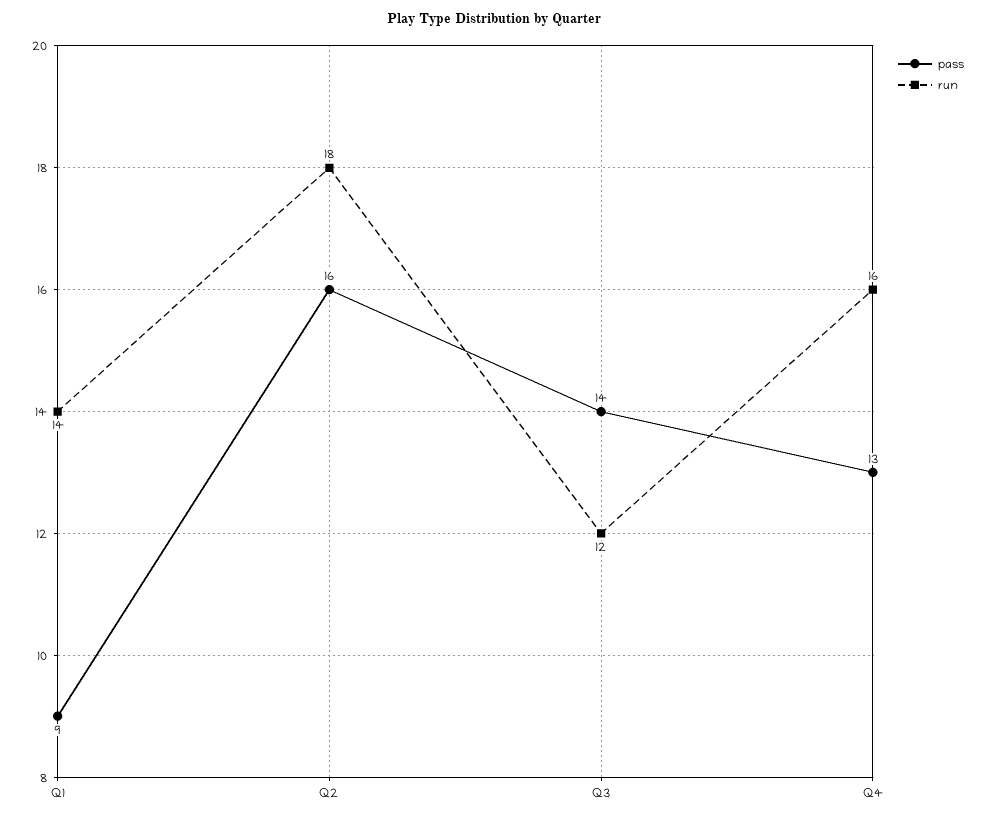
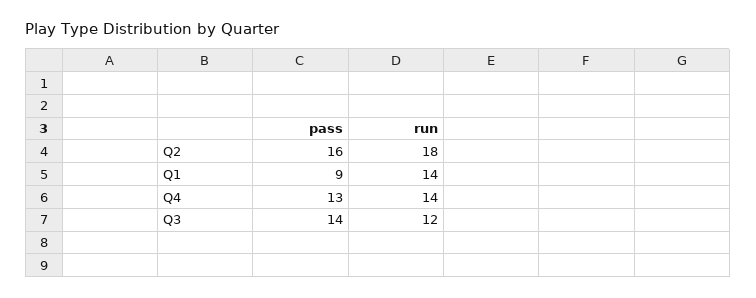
  {
    "pass": {
      "Q1": 9,
      "Q2": 16,
      "Q3": 14,
      "Q4": 13
    },
    "run": {
      "Q1": 14,
      "Q2": 18,
      "Q3": 12,
-     "Q4": 16
+     "Q4": 14
    }
  }

